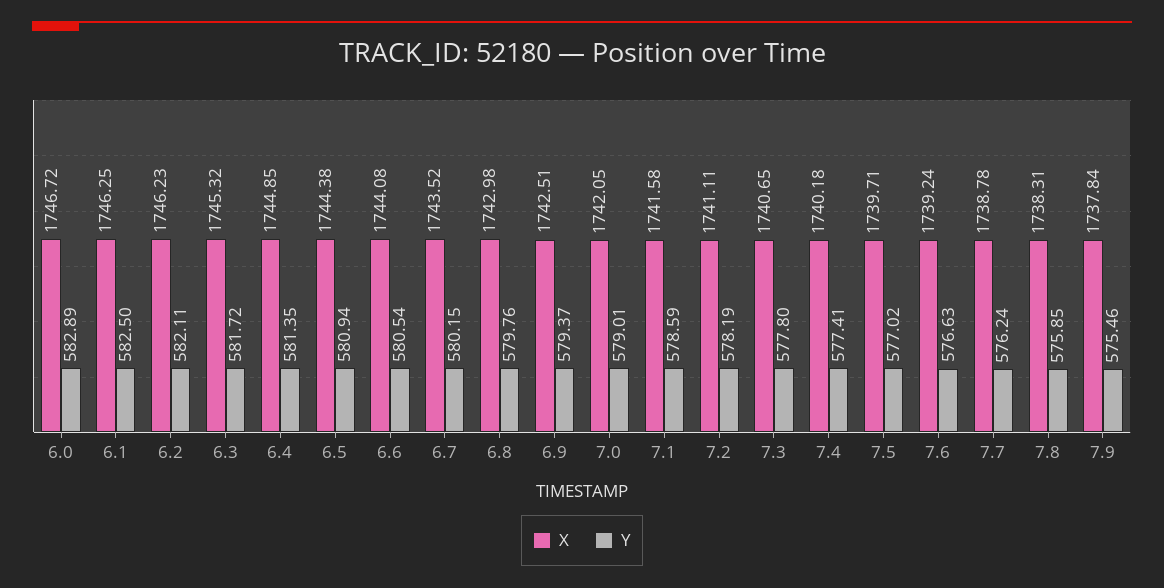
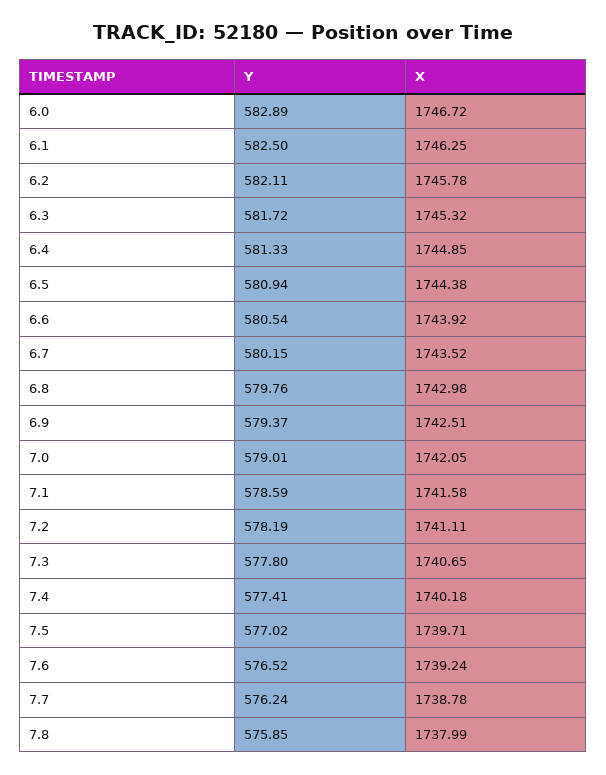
  {
    "X": {
      "6.0": 1746.72,
      "6.1": 1746.25,
-     "6.2": 1746.23,
+     "6.2": 1745.78,
      "6.3": 1745.32,
      "6.4": 1744.85,
      "6.5": 1744.38,
-     "6.6": 1744.08,
+     "6.6": 1743.92,
      "6.7": 1743.52,
      "6.8": 1742.98,
      "6.9": 1742.51,
      "7.0": 1742.05,
      "7.1": 1741.58,
      "7.2": 1741.11,
      "7.3": 1740.65,
      "7.4": 1740.18,
      "7.5": 1739.71,
      "7.6": 1739.24,
      "7.7": 1738.78,
-     "7.8": 1738.31,
+     "7.8": 1737.99
-     "7.9": 1737.84
    },
    "Y": {
      "6.0": 582.89,
      "6.1": 582.5,
      "6.2": 582.11,
      "6.3": 581.72,
-     "6.4": 581.35,
+     "6.4": 581.33,
      "6.5": 580.94,
      "6.6": 580.54,
      "6.7": 580.15,
      "6.8": 579.76,
      "6.9": 579.37,
      "7.0": 579.01,
      "7.1": 578.59,
      "7.2": 578.19,
      "7.3": 577.8,
      "7.4": 577.41,
      "7.5": 577.02,
-     "7.6": 576.63,
+     "7.6": 576.52,
      "7.7": 576.24,
-     "7.8": 575.85,
+     "7.8": 575.85
-     "7.9": 575.46
    }
  }

